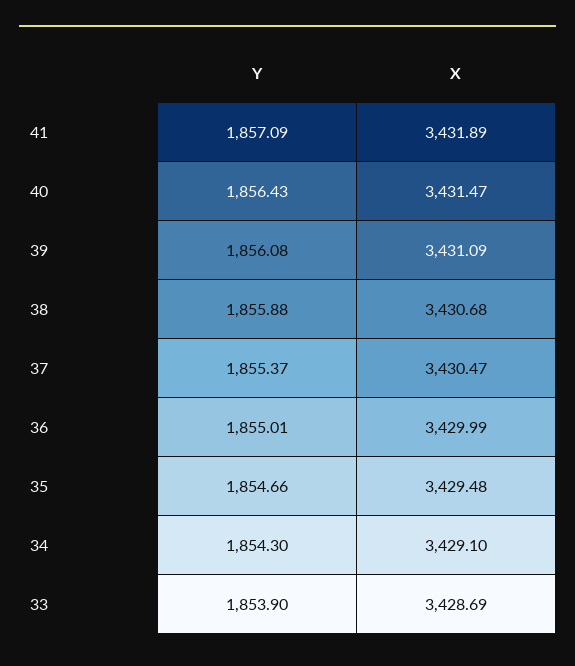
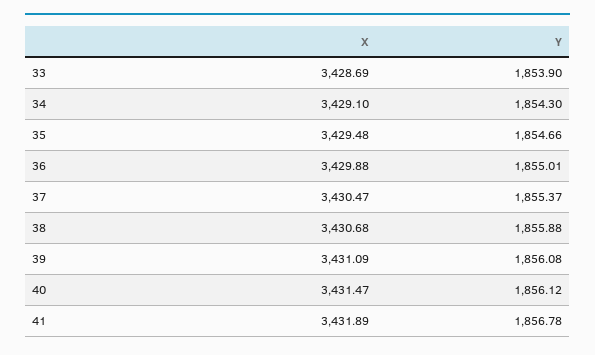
  {
    "Y": {
-     "41": 1857.09,
+     "41": 1856.78,
-     "40": 1856.43,
+     "40": 1856.12,
      "39": 1856.08,
      "38": 1855.88,
      "37": 1855.37,
      "36": 1855.01,
      "35": 1854.66,
      "34": 1854.3,
      "33": 1853.9
    },
    "X": {
      "41": 3431.89,
      "40": 3431.47,
      "39": 3431.09,
      "38": 3430.68,
      "37": 3430.47,
-     "36": 3429.99,
+     "36": 3429.88,
      "35": 3429.48,
      "34": 3429.1,
      "33": 3428.69
    }
  }

